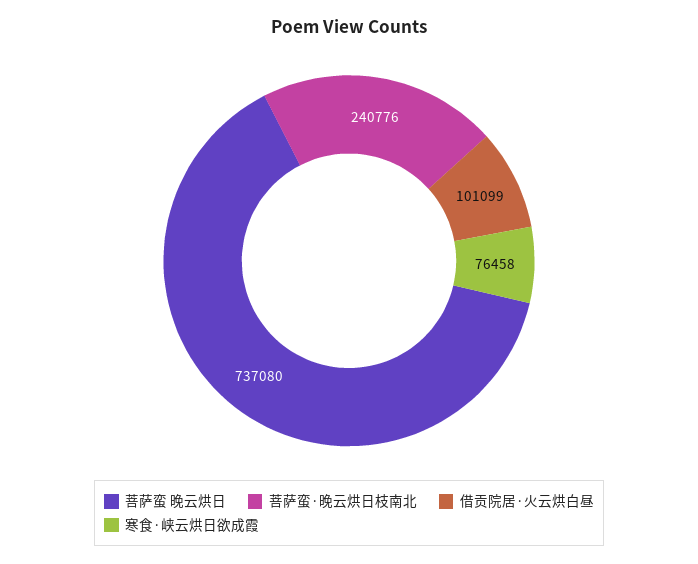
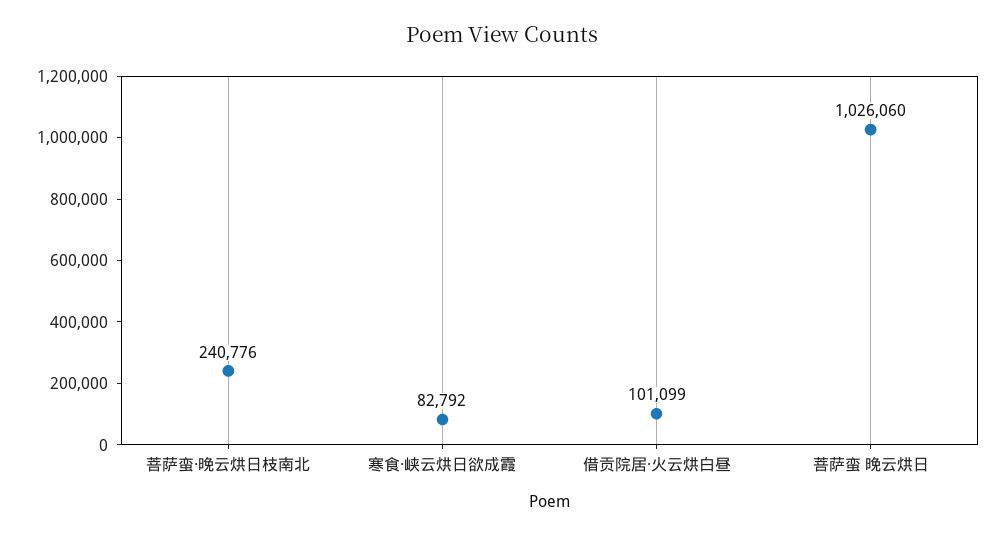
  {
-   "菩萨蛮 晚云烘日": 737080,
+   "菩萨蛮 晚云烘日": 1026060,
    "菩萨蛮·晚云烘日枝南北": 240776,
    "借贡院居·火云烘白昼": 101099,
-   "寒食·峡云烘日欲成霞": 76458
+   "寒食·峡云烘日欲成霞": 82792
  }

